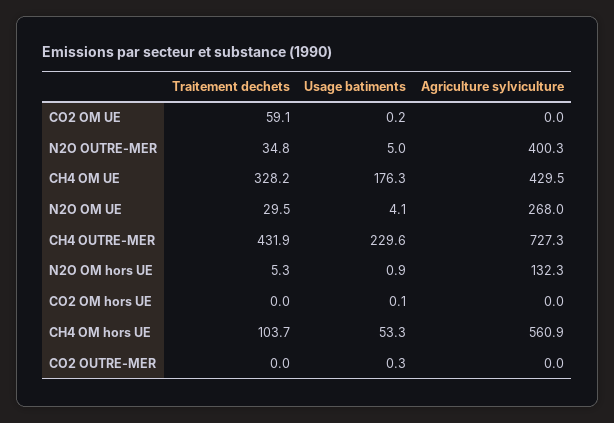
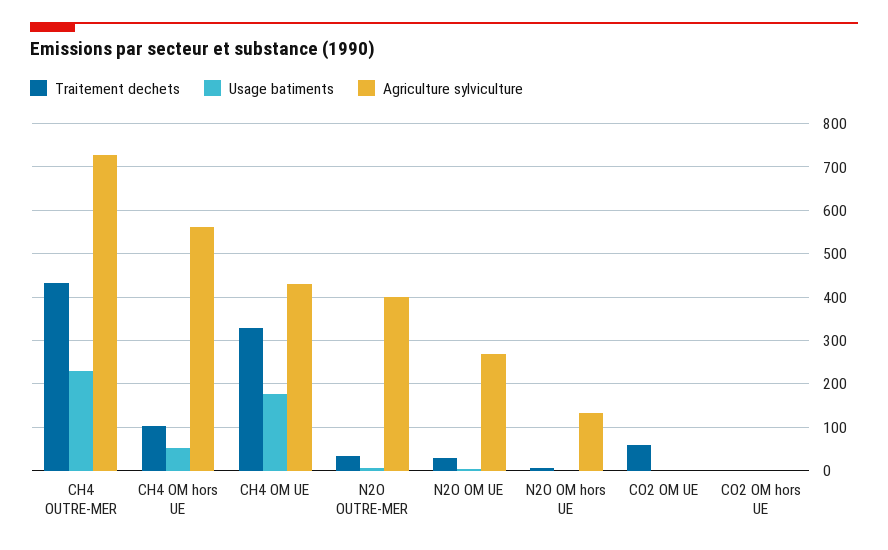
  {
    "Traitement dechets": {
      "CO2 OM UE": 59.1,
      "N2O OUTRE-MER": 34.8,
      "CH4 OM UE": 328.2,
      "N2O OM UE": 29.5,
      "CH4 OUTRE-MER": 431.9,
      "N2O OM hors UE": 5.3,
      "CO2 OM hors UE": 0,
-     "CH4 OM hors UE": 103.7,
+     "CH4 OM hors UE": 103.7
-     "CO2 OUTRE-MER": 0
    },
    "Usage batiments": {
      "CO2 OM UE": 0.2,
      "N2O OUTRE-MER": 5,
      "CH4 OM UE": 176.3,
      "N2O OM UE": 4.1,
      "CH4 OUTRE-MER": 229.6,
      "N2O OM hors UE": 0.9,
      "CO2 OM hors UE": 0.1,
-     "CH4 OM hors UE": 53.3,
+     "CH4 OM hors UE": 53.3
-     "CO2 OUTRE-MER": 0.3
    },
    "Agriculture sylviculture": {
      "CO2 OM UE": 0,
      "N2O OUTRE-MER": 400.3,
      "CH4 OM UE": 429.5,
      "N2O OM UE": 268,
      "CH4 OUTRE-MER": 727.3,
      "N2O OM hors UE": 132.3,
      "CO2 OM hors UE": 0,
-     "CH4 OM hors UE": 560.9,
+     "CH4 OM hors UE": 560.9
-     "CO2 OUTRE-MER": 0
    }
  }

